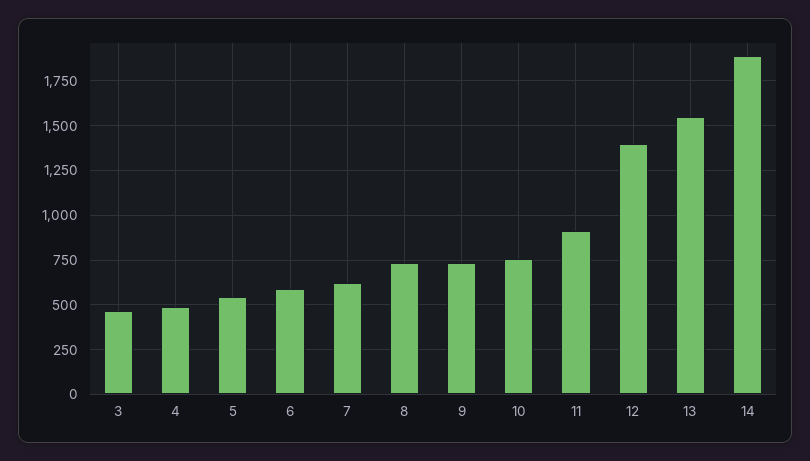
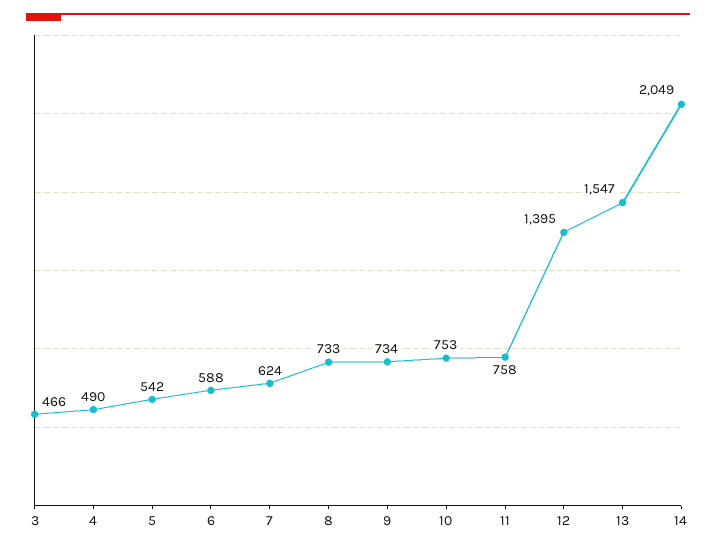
  {
    "3": 466,
    "4": 490,
    "5": 542,
    "6": 588,
    "7": 624,
    "8": 733,
    "9": 734,
    "10": 753,
-   "11": 900,
+   "11": 758,
    "12": 1395,
    "13": 1547,
-   "14": 1900
+   "14": 2049
  }

